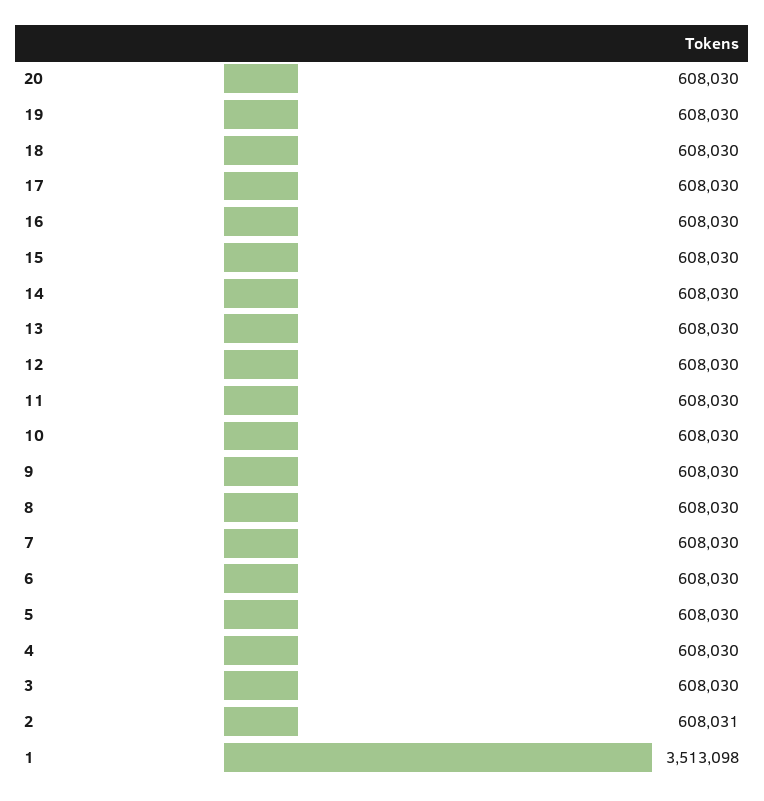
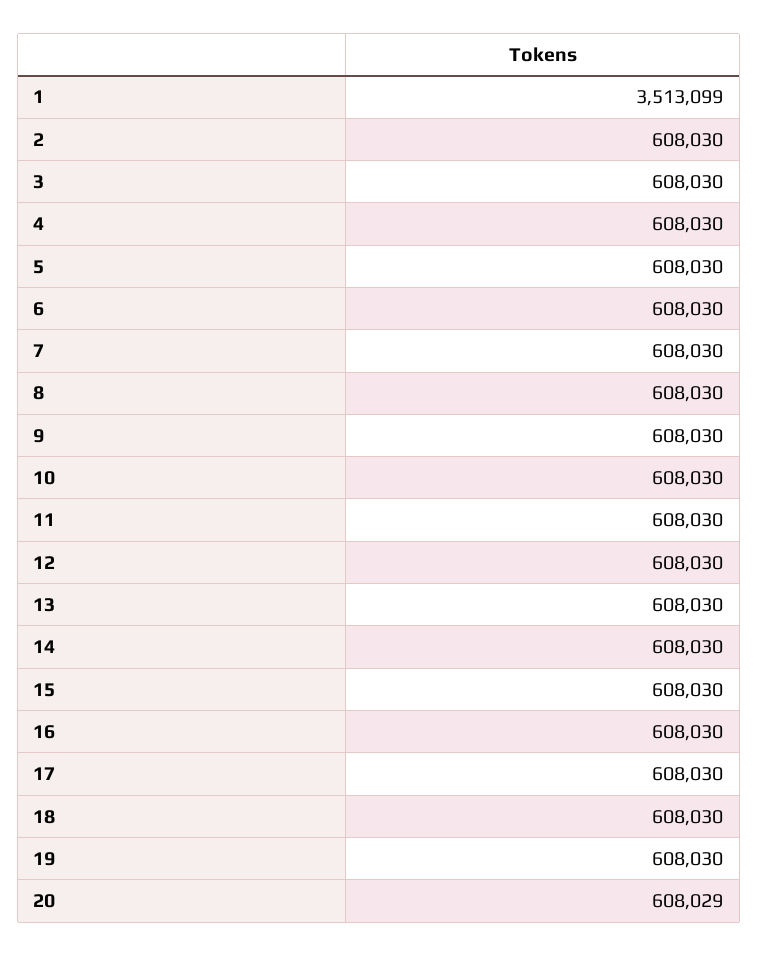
  {
-   "20": 608030,
+   "20": 608029,
    "19": 608030,
    "18": 608030,
    "17": 608030,
    "16": 608030,
    "15": 608030,
    "14": 608030,
    "13": 608030,
    "12": 608030,
    "11": 608030,
    "10": 608030,
    "9": 608030,
    "8": 608030,
    "7": 608030,
    "6": 608030,
    "5": 608030,
    "4": 608030,
    "3": 608030,
-   "2": 608031,
+   "2": 608030,
-   "1": 3513098
+   "1": 3513099
  }

